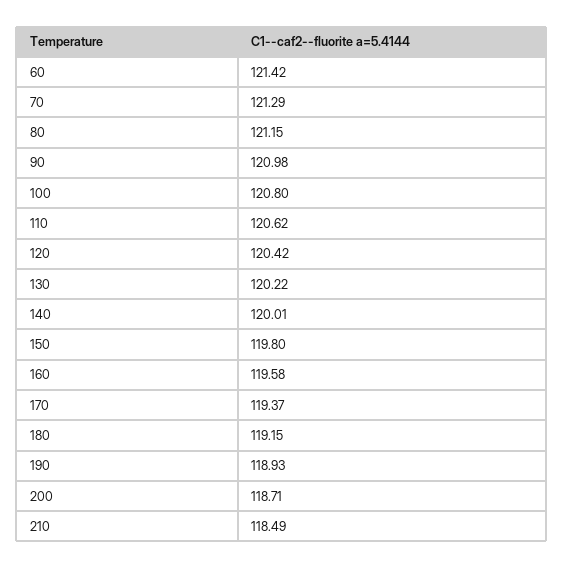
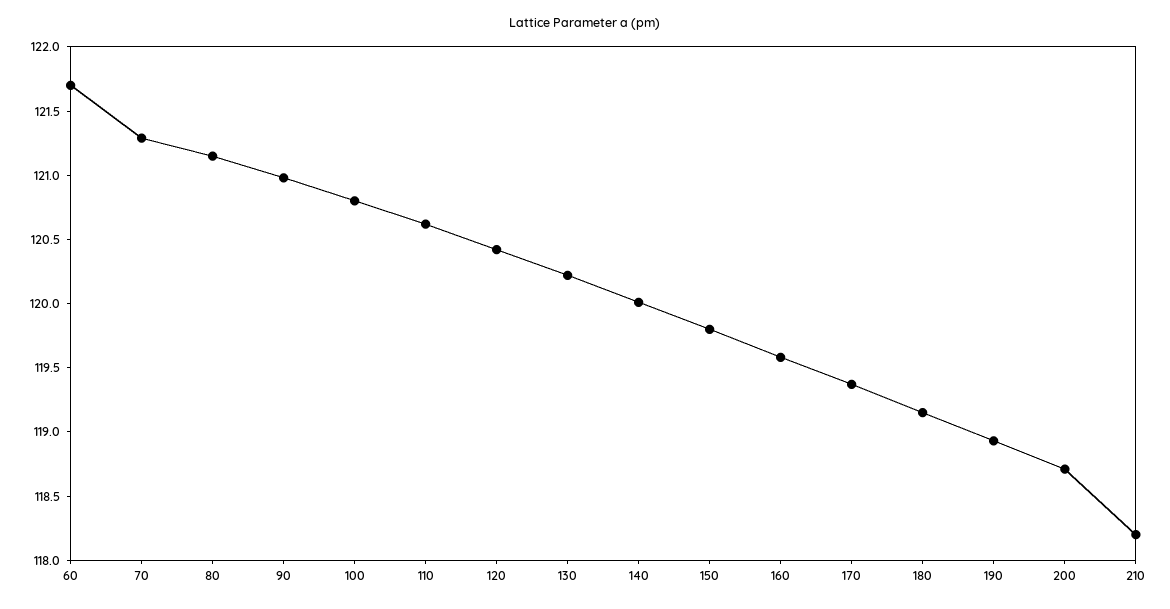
  {
-   "60": 121.42,
+   "60": 121.7,
    "70": 121.29,
    "80": 121.15,
    "90": 120.98,
    "100": 120.8,
    "110": 120.62,
    "120": 120.42,
    "130": 120.22,
    "140": 120.01,
    "150": 119.8,
    "160": 119.58,
    "170": 119.37,
    "180": 119.15,
    "190": 118.93,
    "200": 118.71,
-   "210": 118.49
+   "210": 118.2
  }

